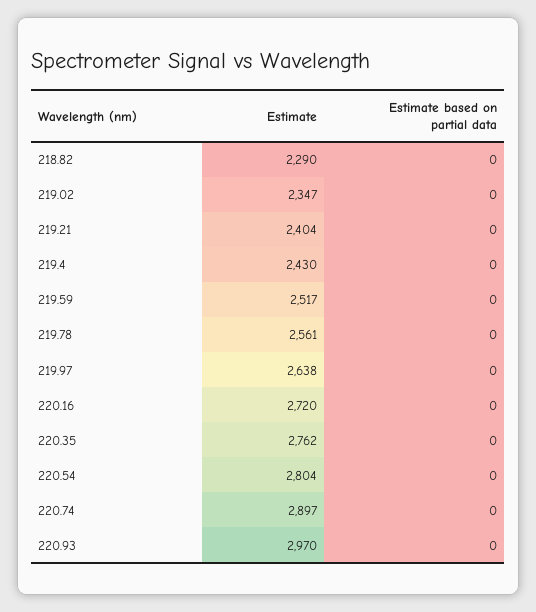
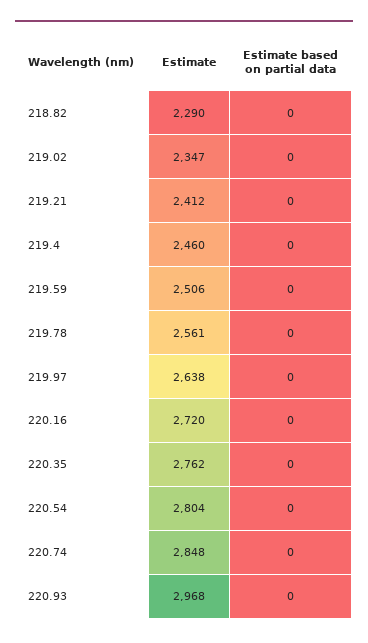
  {
    "Estimate": {
      "218.82": 2290,
      "219.02": 2347,
-     "219.21": 2404,
+     "219.21": 2412,
-     "219.4": 2430,
+     "219.4": 2460,
-     "219.59": 2517,
+     "219.59": 2506,
      "219.78": 2561,
      "219.97": 2638,
      "220.16": 2720,
      "220.35": 2762,
      "220.54": 2804,
-     "220.74": 2897,
+     "220.74": 2848,
-     "220.93": 2970
+     "220.93": 2968
    },
    "Estimate based on partial data": {
      "218.82": 0,
      "219.02": 0,
      "219.21": 0,
      "219.4": 0,
      "219.59": 0,
      "219.78": 0,
      "219.97": 0,
      "220.16": 0,
      "220.35": 0,
      "220.54": 0,
      "220.74": 0,
      "220.93": 0
    }
  }

